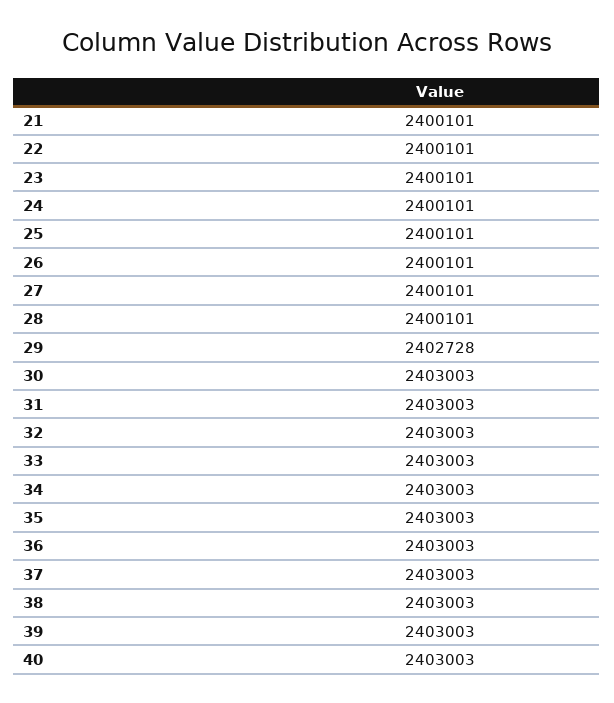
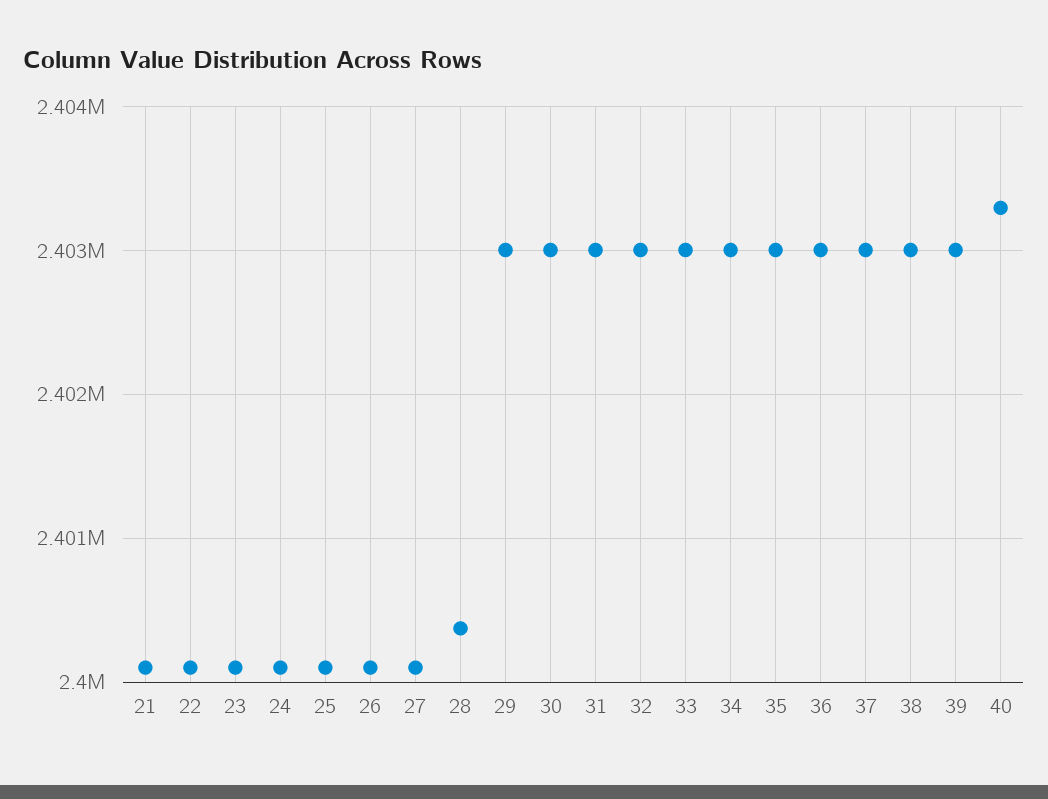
  {
    "21": 2400101,
    "22": 2400101,
    "23": 2400101,
    "24": 2400101,
    "25": 2400101,
    "26": 2400101,
    "27": 2400101,
-   "28": 2400101,
+   "28": 2400400,
-   "29": 2402728,
+   "29": 2403000,
    "30": 2403003,
    "31": 2403003,
    "32": 2403003,
    "33": 2403003,
    "34": 2403003,
    "35": 2403003,
    "36": 2403003,
    "37": 2403003,
    "38": 2403003,
    "39": 2403003,
-   "40": 2403003
+   "40": 2403300
  }

